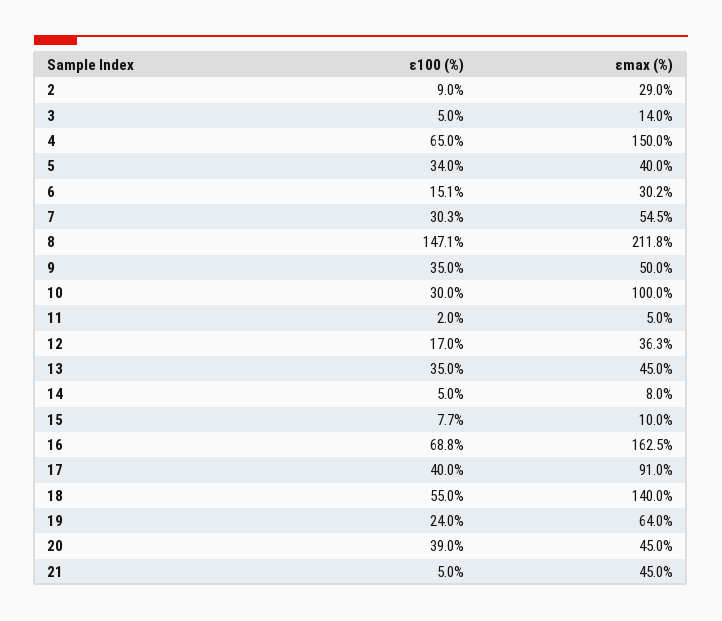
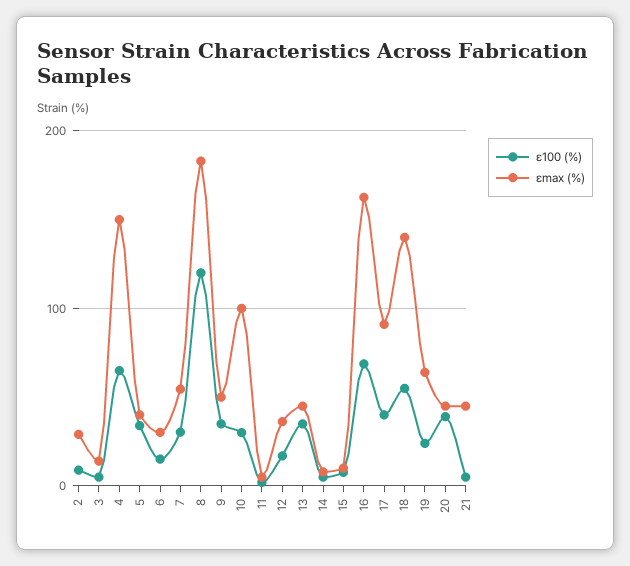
  {
    "ε100 (%)": {
      "2": 9,
      "3": 5,
      "4": 65,
      "5": 34,
      "6": 15.1,
      "7": 30.3,
-     "8": 147.1,
+     "8": 120,
      "9": 35,
      "10": 30,
      "11": 2,
      "12": 17,
      "13": 35,
      "14": 5,
      "15": 7.7,
      "16": 68.8,
      "17": 40,
      "18": 55,
      "19": 24,
      "20": 39,
      "21": 5
    },
    "εmax (%)": {
      "2": 29,
      "3": 14,
      "4": 150,
      "5": 40,
      "6": 30.2,
      "7": 54.5,
-     "8": 211.8,
+     "8": 180,
      "9": 50,
      "10": 100,
      "11": 5,
      "12": 36.3,
      "13": 45,
      "14": 8,
      "15": 10,
      "16": 162.5,
      "17": 91,
      "18": 140,
      "19": 64,
      "20": 45,
      "21": 45
    }
  }

